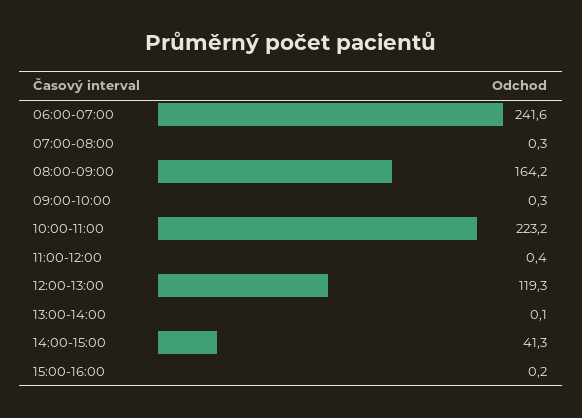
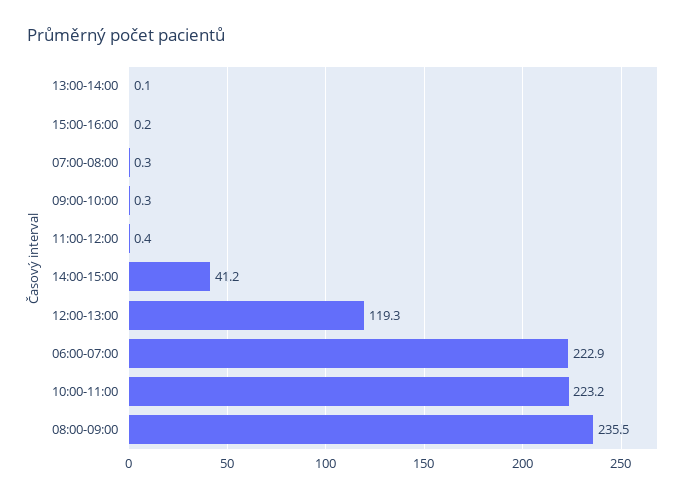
  {
-   "06:00-07:00": 241.6,
+   "06:00-07:00": 222.9,
    "07:00-08:00": 0.3,
-   "08:00-09:00": 164.2,
+   "08:00-09:00": 235.5,
    "09:00-10:00": 0.3,
    "10:00-11:00": 223.2,
    "11:00-12:00": 0.4,
    "12:00-13:00": 119.3,
    "13:00-14:00": 0.1,
-   "14:00-15:00": 41.3,
+   "14:00-15:00": 41.2,
    "15:00-16:00": 0.2
  }

